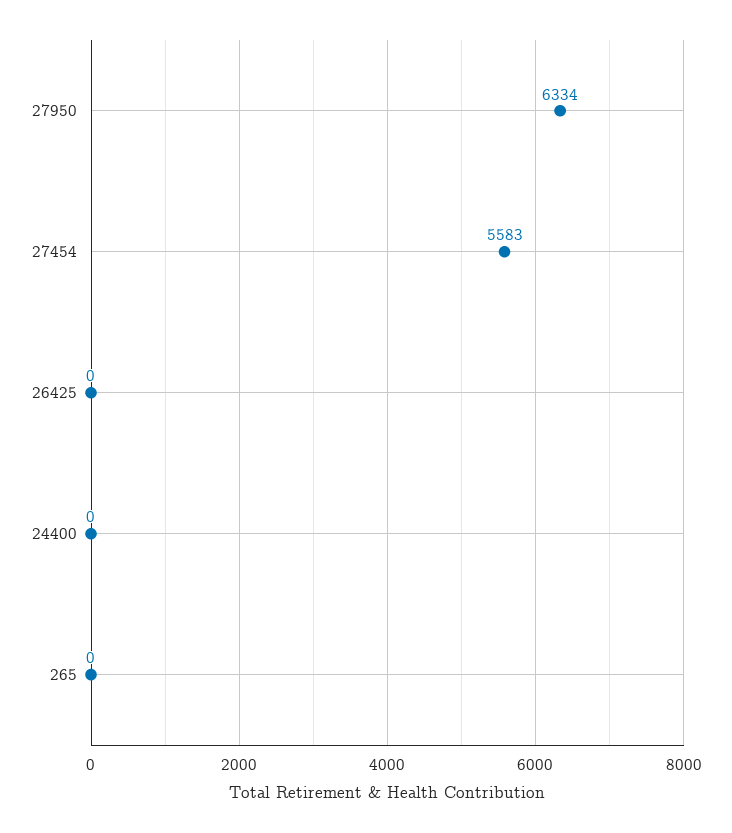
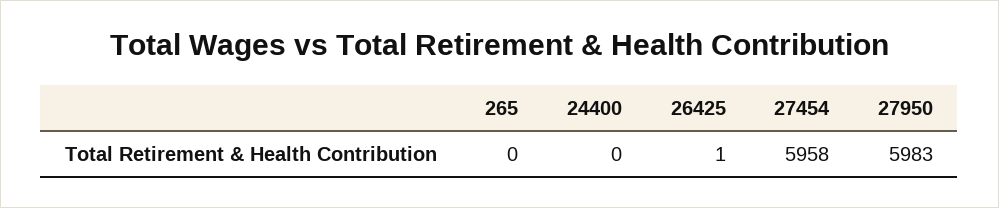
  {
-   "27950": 6334,
+   "27950": 5983,
-   "27454": 5583,
+   "27454": 5958,
-   "26425": 0,
+   "26425": 1,
    "24400": 0,
    "265": 0
  }

